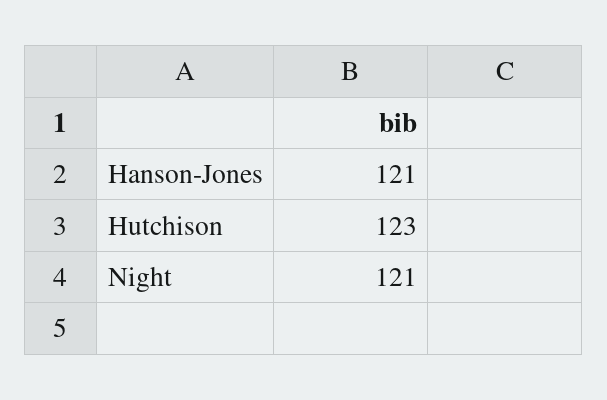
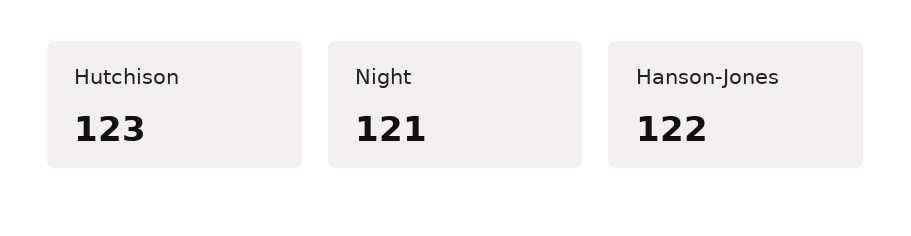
  {
-   "Hanson-Jones": 121,
+   "Hanson-Jones": 122,
    "Hutchison": 123,
    "Night": 121
  }

